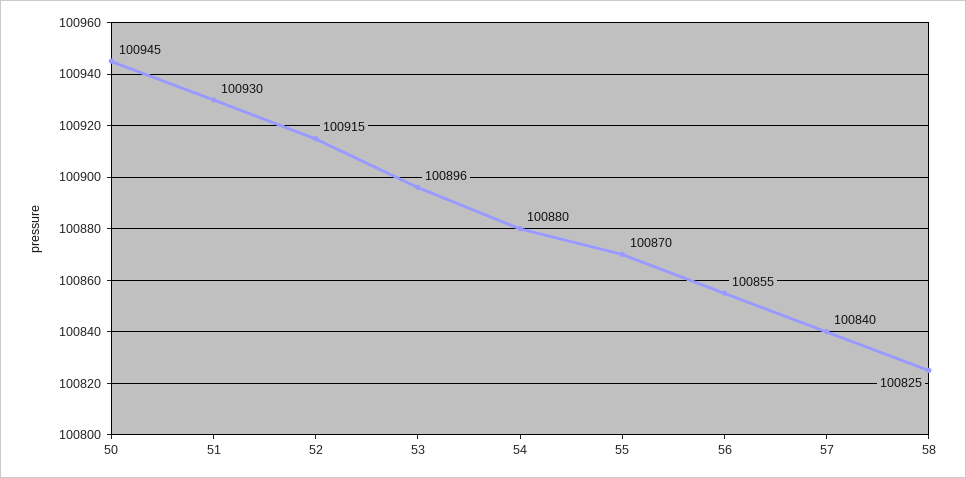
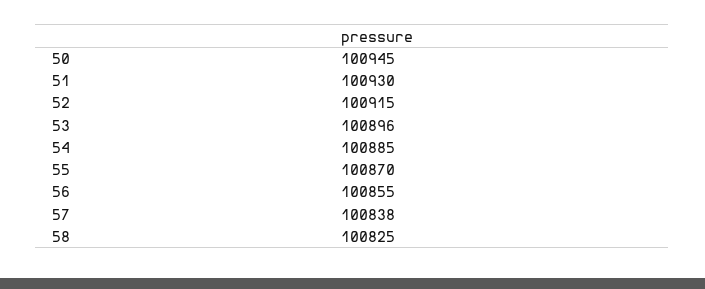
  {
    "50": 100945,
    "51": 100930,
    "52": 100915,
    "53": 100896,
-   "54": 100880,
+   "54": 100885,
    "55": 100870,
    "56": 100855,
-   "57": 100840,
+   "57": 100838,
    "58": 100825
  }

